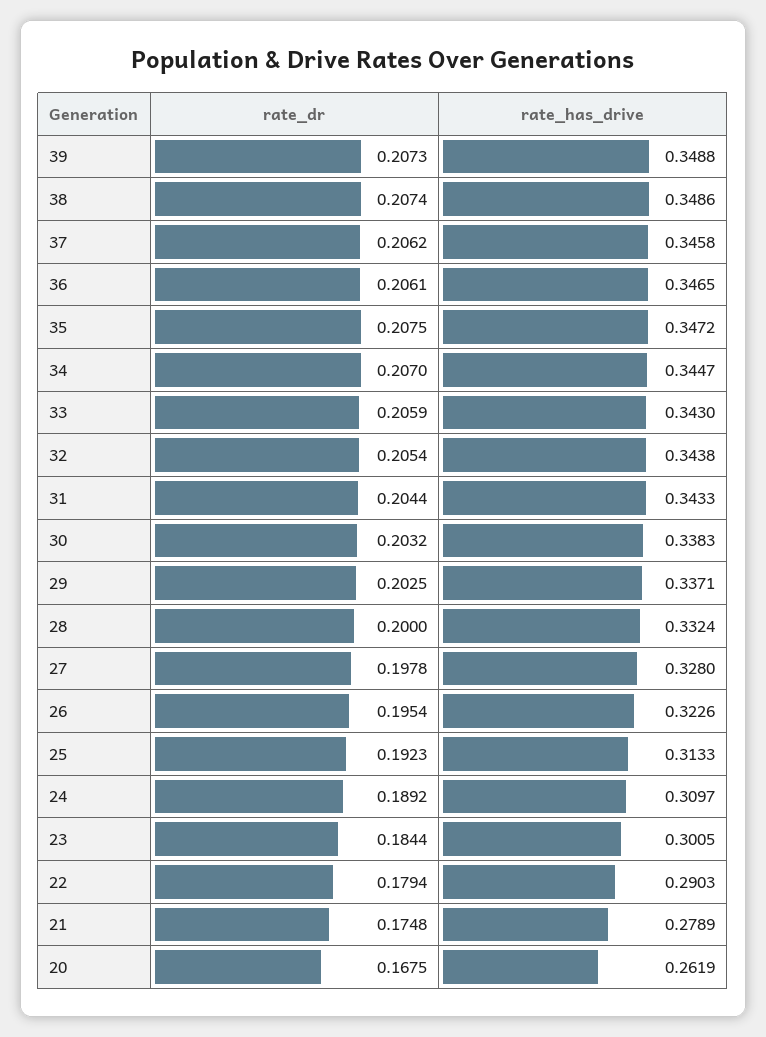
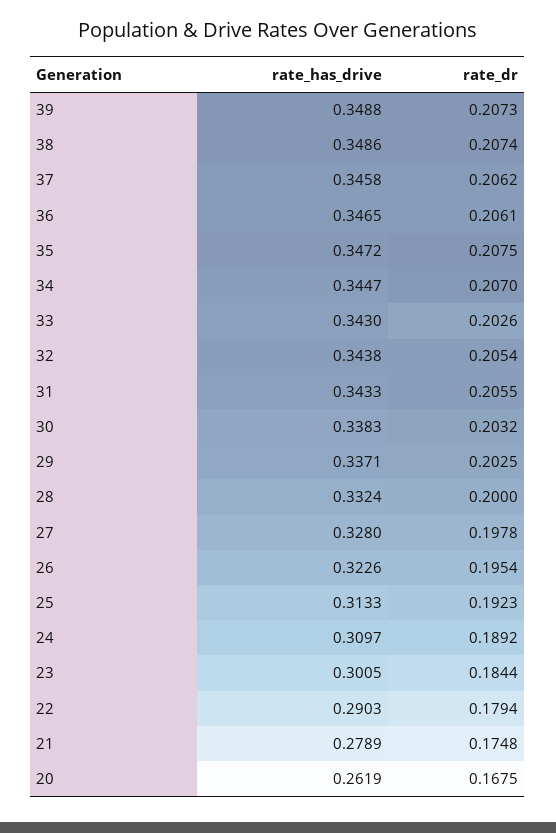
  {
    "rate_dr": {
      "39": 0.2073,
      "38": 0.2074,
      "37": 0.2062,
      "36": 0.2061,
      "35": 0.2075,
      "34": 0.207,
-     "33": 0.2059,
+     "33": 0.2026,
      "32": 0.2054,
-     "31": 0.2044,
+     "31": 0.2055,
      "30": 0.2032,
      "29": 0.2025,
      "28": 0.2,
      "27": 0.1978,
      "26": 0.1954,
      "25": 0.1923,
      "24": 0.1892,
      "23": 0.1844,
      "22": 0.1794,
      "21": 0.1748,
      "20": 0.1675
    },
    "rate_has_drive": {
      "39": 0.3488,
      "38": 0.3486,
      "37": 0.3458,
      "36": 0.3465,
      "35": 0.3472,
      "34": 0.3447,
      "33": 0.343,
      "32": 0.3438,
      "31": 0.3433,
      "30": 0.3383,
      "29": 0.3371,
      "28": 0.3324,
      "27": 0.328,
      "26": 0.3226,
      "25": 0.3133,
      "24": 0.3097,
      "23": 0.3005,
      "22": 0.2903,
      "21": 0.2789,
      "20": 0.2619
    }
  }

